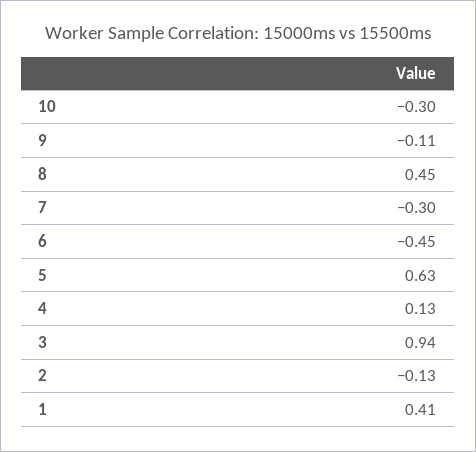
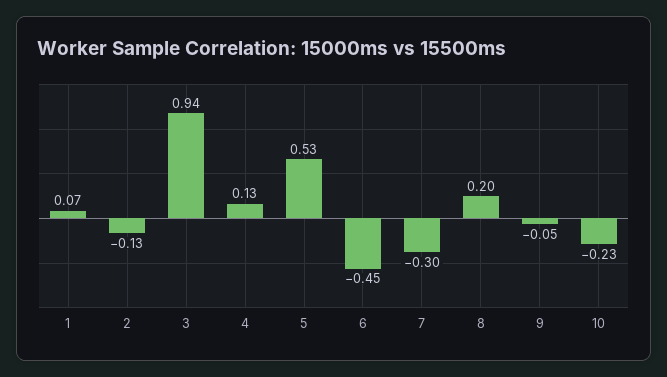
  {
-   "10": -0.3,
+   "10": -0.23,
-   "9": -0.11,
+   "9": -0.05,
-   "8": 0.45,
+   "8": 0.2,
    "7": -0.3,
    "6": -0.45,
-   "5": 0.63,
+   "5": 0.53,
    "4": 0.13,
    "3": 0.94,
    "2": -0.13,
-   "1": 0.41
+   "1": 0.07
  }

